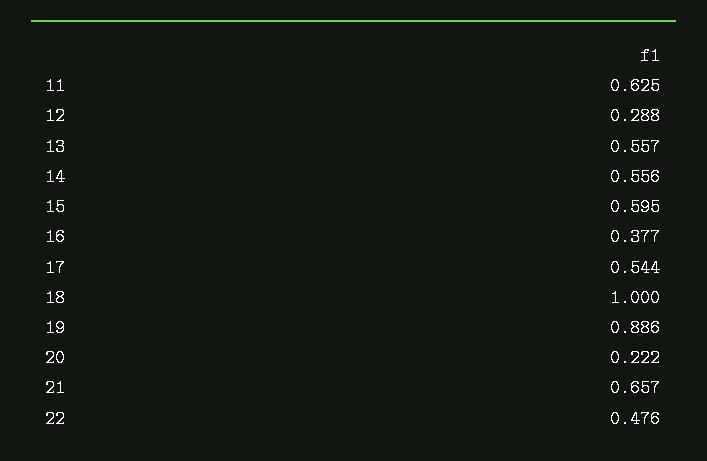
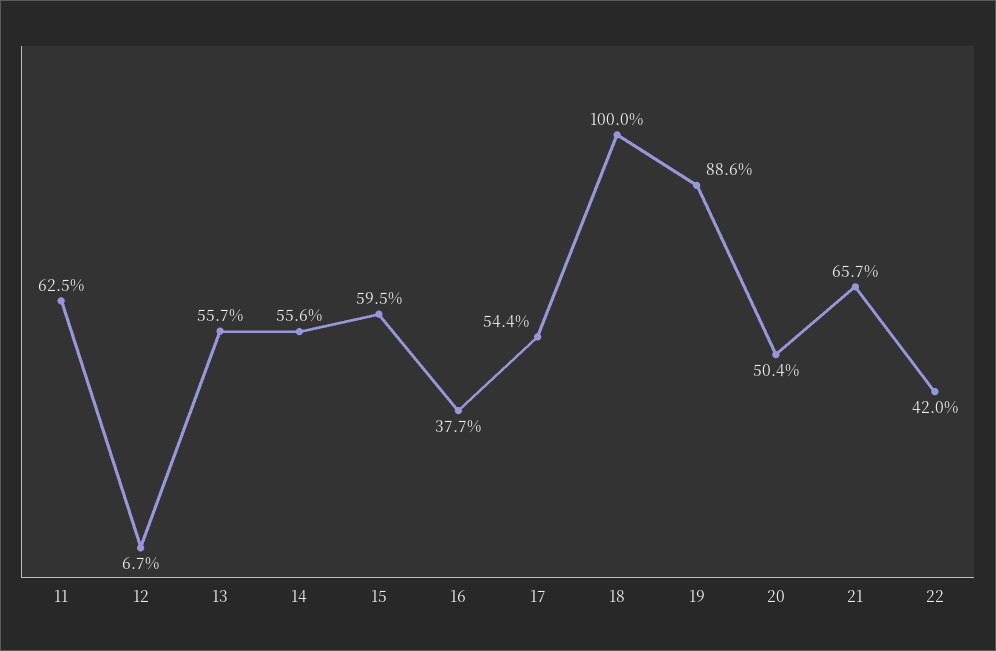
  {
    "11": 0.625,
-   "12": 0.288,
+   "12": 0.067,
    "13": 0.557,
    "14": 0.556,
    "15": 0.595,
    "16": 0.377,
    "17": 0.544,
    "18": 1,
    "19": 0.886,
-   "20": 0.222,
+   "20": 0.504,
    "21": 0.657,
-   "22": 0.476
+   "22": 0.42
  }

